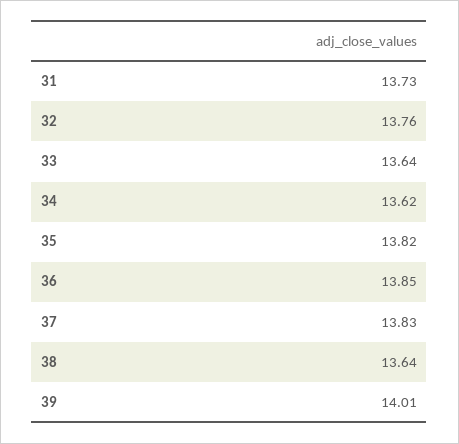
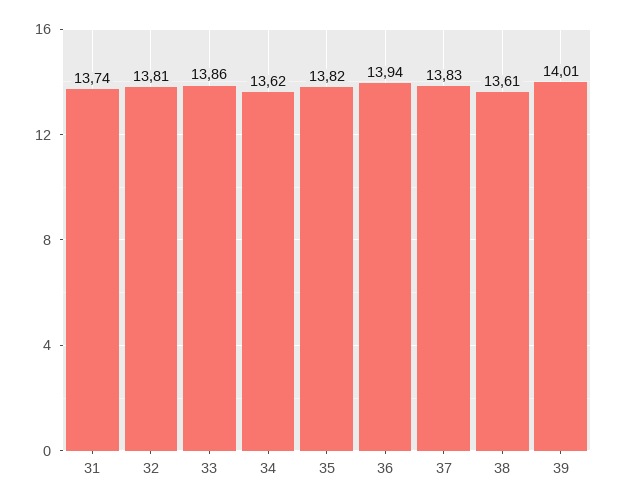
  {
-   "31": 13.73,
+   "31": 13.74,
-   "32": 13.76,
+   "32": 13.81,
-   "33": 13.64,
+   "33": 13.86,
    "34": 13.62,
    "35": 13.82,
-   "36": 13.85,
+   "36": 13.94,
    "37": 13.83,
-   "38": 13.64,
+   "38": 13.61,
    "39": 14.01
  }

